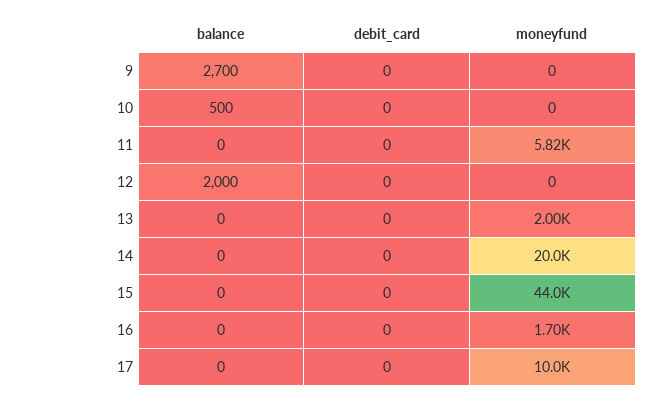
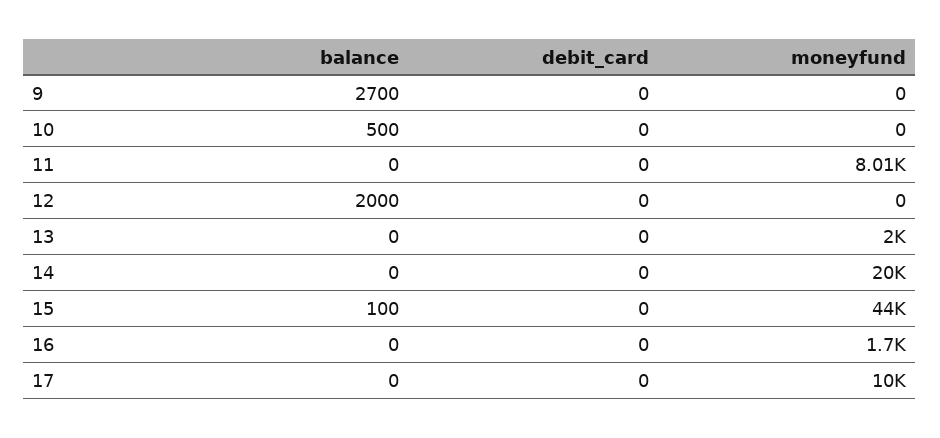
  {
    "balance": {
      "9": 2700,
      "10": 500,
      "11": 0,
      "12": 2000,
      "13": 0,
      "14": 0,
-     "15": 0,
+     "15": 100,
      "16": 0,
      "17": 0
    },
    "debit_card": {
      "9": 0,
      "10": 0,
      "11": 0,
      "12": 0,
      "13": 0,
      "14": 0,
      "15": 0,
      "16": 0,
      "17": 0
    },
    "moneyfund": {
      "9": 0,
      "10": 0,
-     "11": 5820,
+     "11": 8010,
      "12": 0,
      "13": 2000,
      "14": 20000,
      "15": 44000,
      "16": 1700,
      "17": 10000
    }
  }

